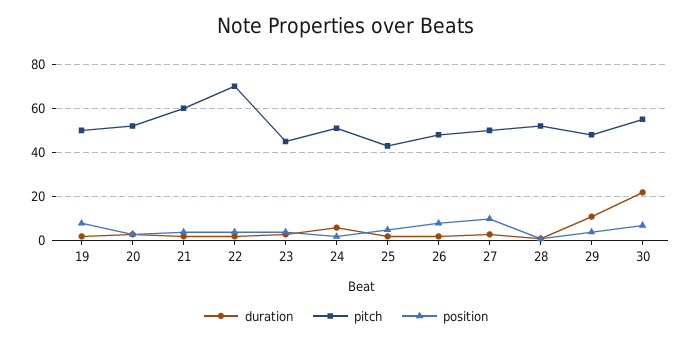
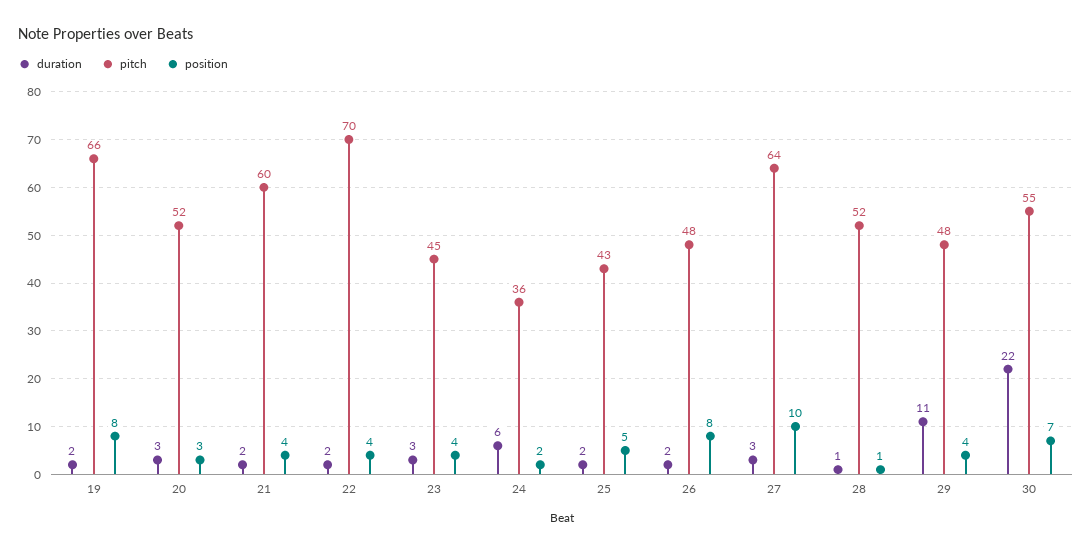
  {
    "duration": {
      "19": 2,
      "20": 3,
      "21": 2,
      "22": 2,
      "23": 3,
      "24": 6,
      "25": 2,
      "26": 2,
      "27": 3,
      "28": 1,
      "29": 11,
      "30": 22
    },
    "pitch": {
-     "19": 50,
+     "19": 66,
      "20": 52,
      "21": 60,
      "22": 70,
      "23": 45,
-     "24": 50,
+     "24": 36,
      "25": 43,
      "26": 48,
-     "27": 50,
+     "27": 64,
      "28": 52,
      "29": 48,
      "30": 55
    },
    "position": {
      "19": 8,
      "20": 3,
      "21": 4,
      "22": 4,
      "23": 4,
      "24": 2,
      "25": 5,
      "26": 8,
      "27": 10,
      "28": 1,
      "29": 4,
      "30": 7
    }
  }

